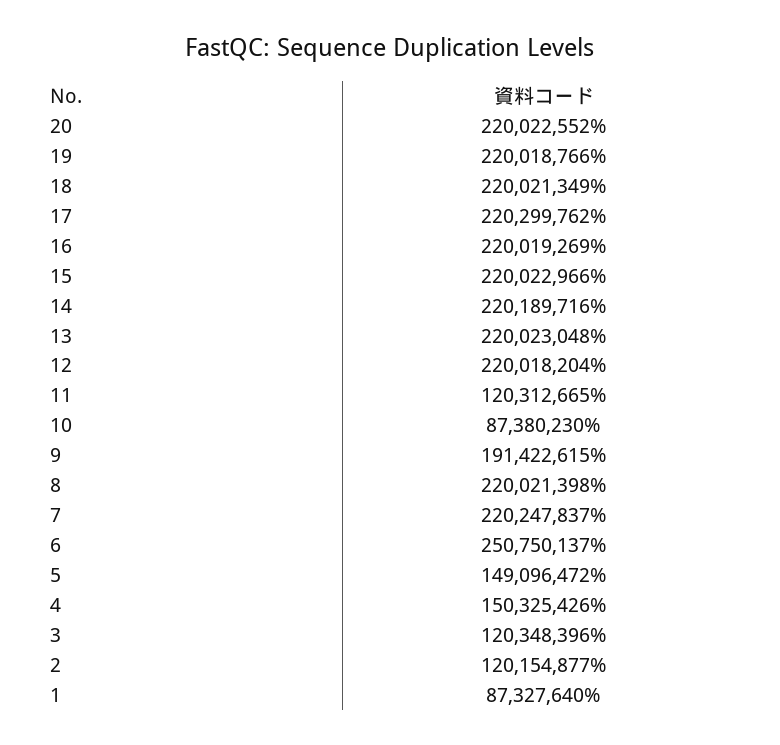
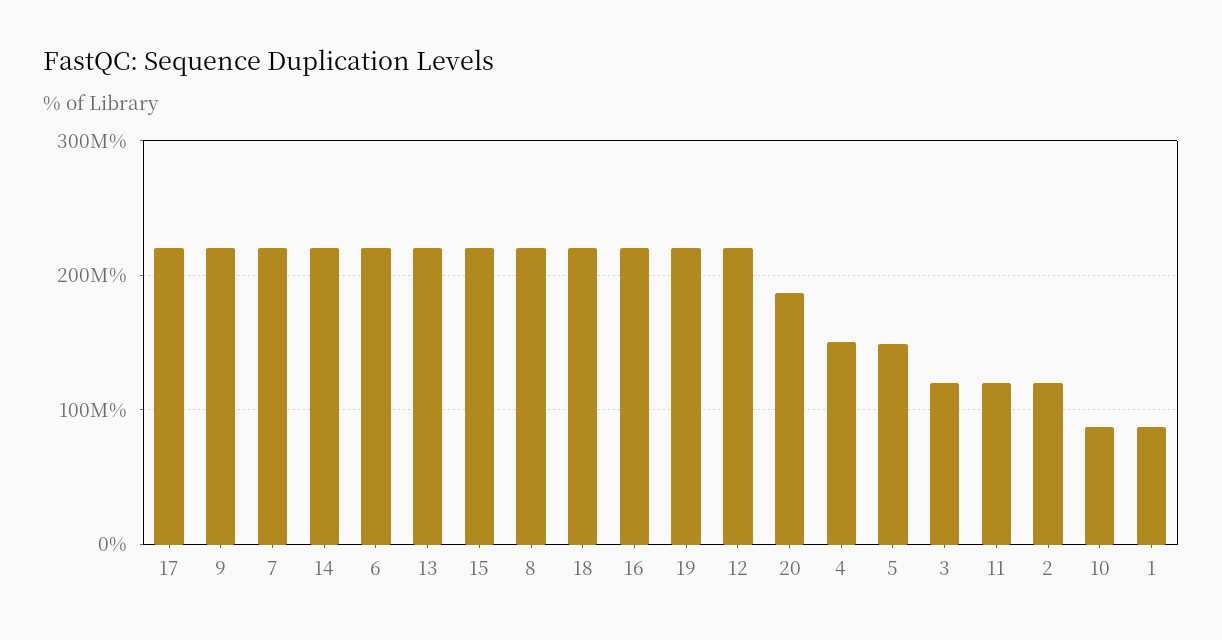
  {
-   "20": 220022552,
+   "20": 190000000,
    "19": 220018766,
    "18": 220021349,
    "17": 220299762,
    "16": 220019269,
    "15": 220022966,
    "14": 220189716,
    "13": 220023048,
    "12": 220018204,
    "11": 120312665,
    "10": 87380230,
-   "9": 191422615,
+   "9": 220000000,
    "8": 220021398,
    "7": 220247837,
-   "6": 250750137,
+   "6": 220000000,
    "5": 149096472,
    "4": 150325426,
    "3": 120348396,
    "2": 120154877,
    "1": 87327640
  }

